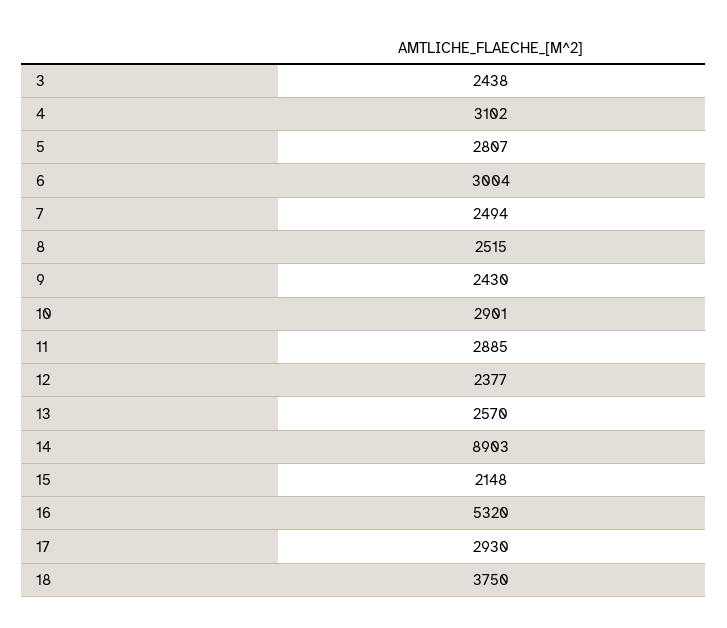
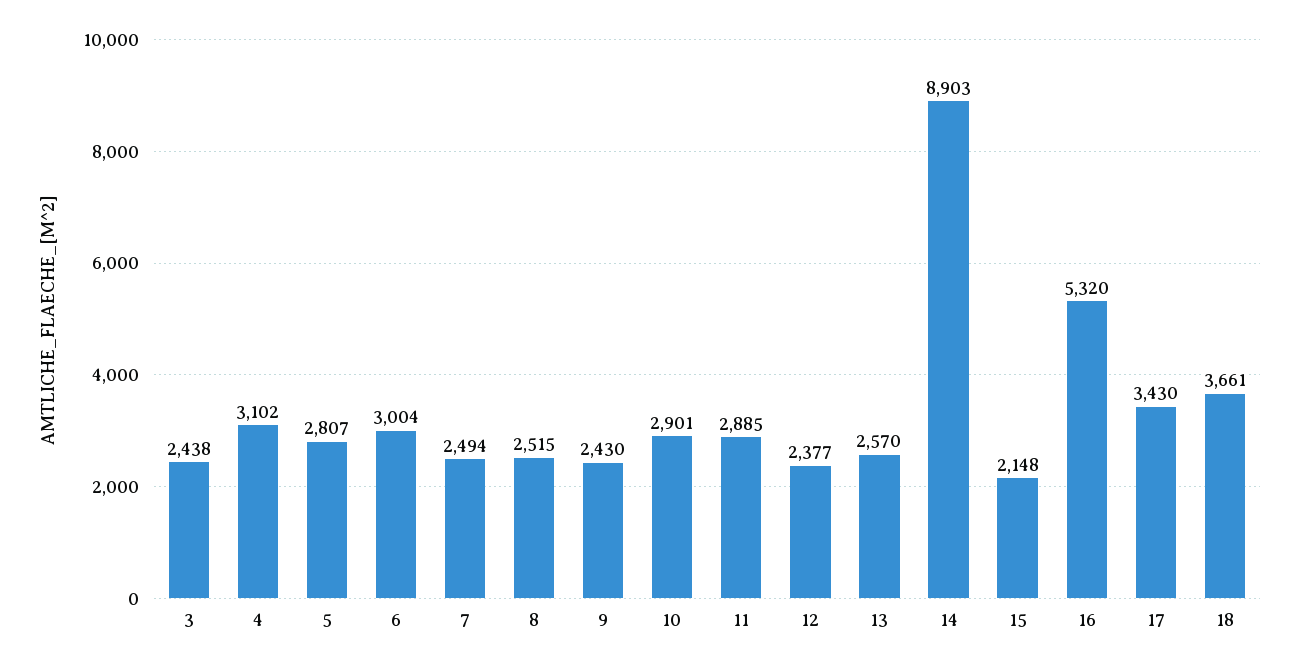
  {
    "3": 2438,
    "4": 3102,
    "5": 2807,
    "6": 3004,
    "7": 2494,
    "8": 2515,
    "9": 2430,
    "10": 2901,
    "11": 2885,
    "12": 2377,
    "13": 2570,
    "14": 8903,
    "15": 2148,
    "16": 5320,
-   "17": 2930,
+   "17": 3430,
-   "18": 3750
+   "18": 3661
  }

